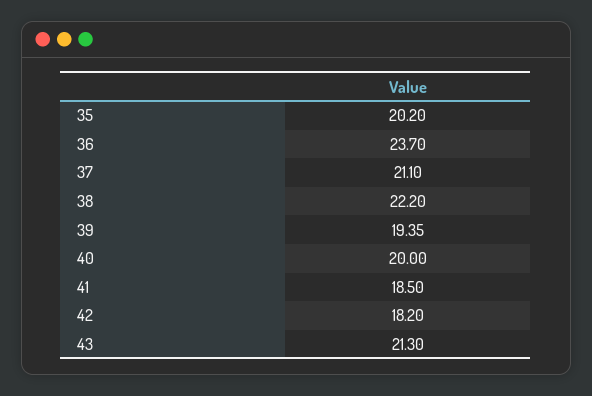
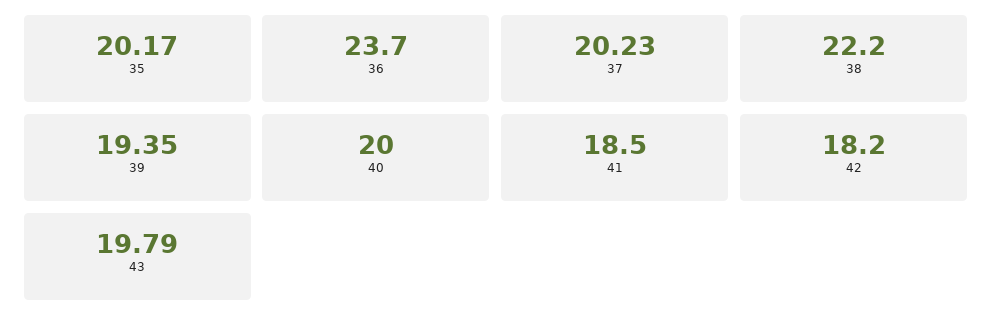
  {
-   "35": 20.2,
+   "35": 20.17,
    "36": 23.7,
-   "37": 21.1,
+   "37": 20.23,
    "38": 22.2,
    "39": 19.35,
    "40": 20,
    "41": 18.5,
    "42": 18.2,
-   "43": 21.3
+   "43": 19.79
  }

